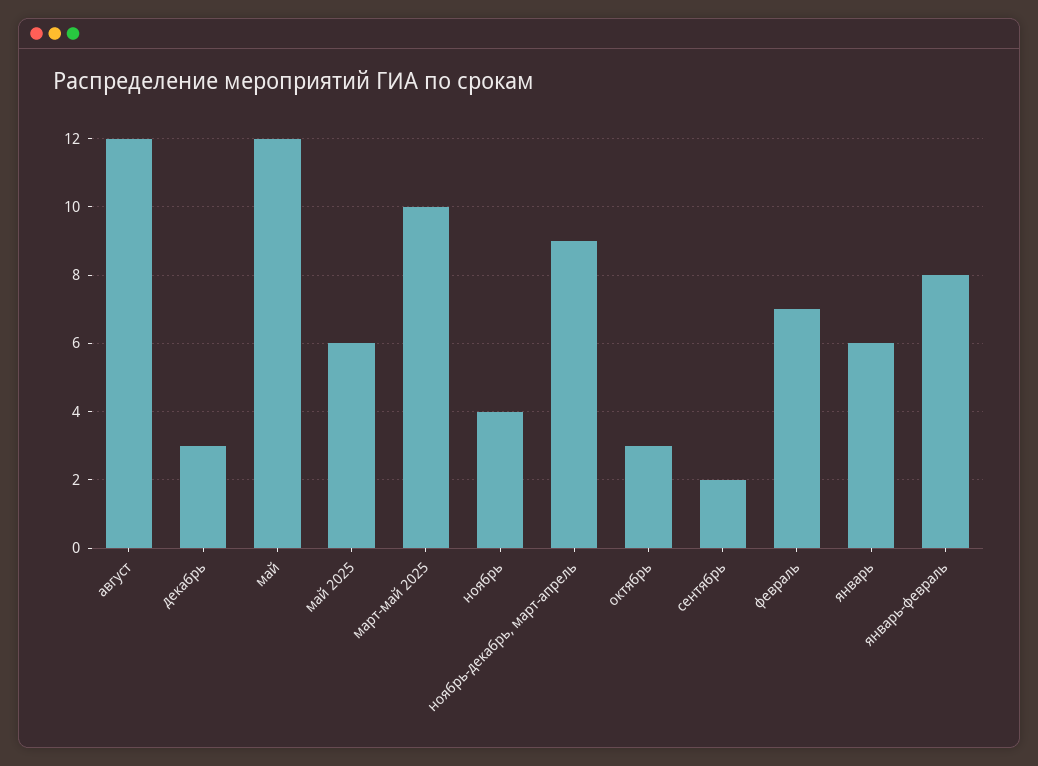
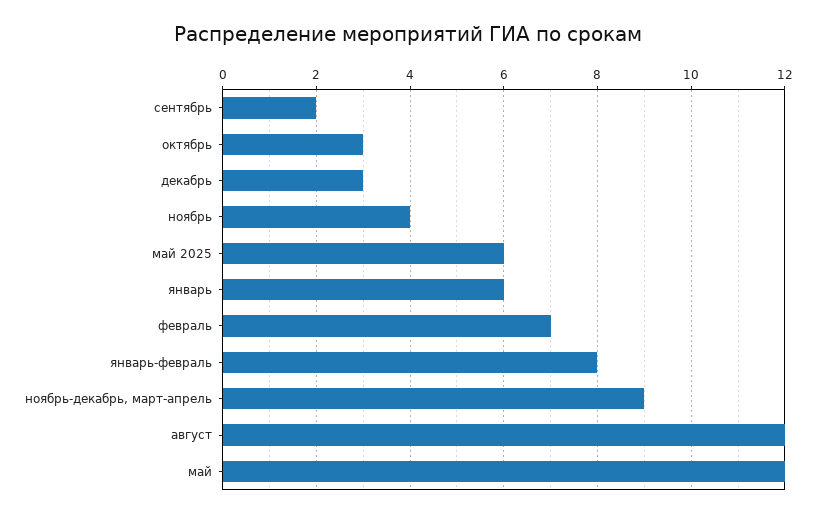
  {
    "август": 12,
    "декабрь": 3,
    "май": 12,
    "май 2025": 6,
-   "март-май 2025": 10,
    "ноябрь": 4,
    "ноябрь-декабрь, март-апрель": 9,
    "октябрь": 3,
    "сентябрь": 2,
    "февраль": 7,
    "январь": 6,
    "январь-февраль": 8
  }

